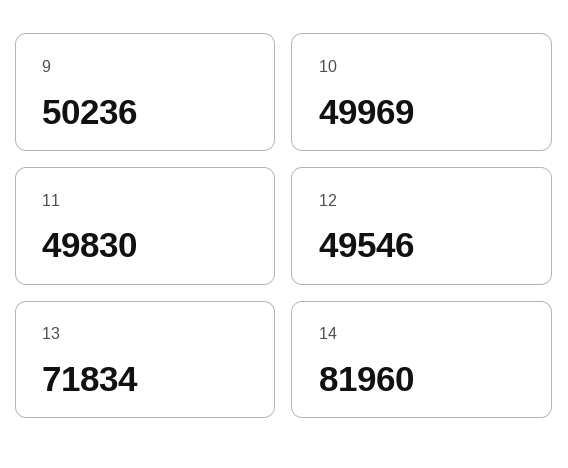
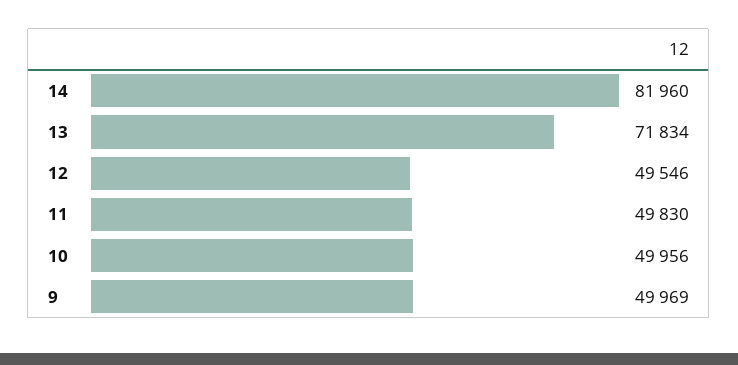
  {
-   "9": 50236,
+   "9": 49969,
-   "10": 49969,
+   "10": 49956,
    "11": 49830,
    "12": 49546,
    "13": 71834,
    "14": 81960
  }

